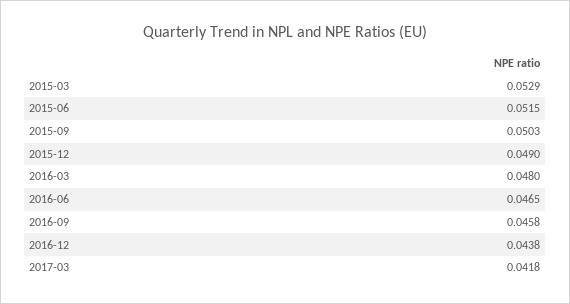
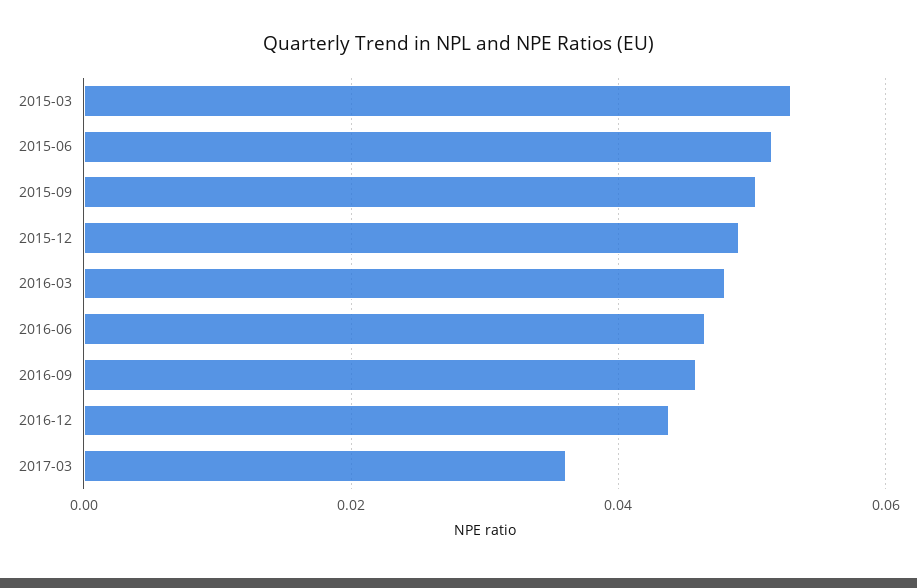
  {
    "2015-03": 0.0529,
    "2015-06": 0.0515,
    "2015-09": 0.0503,
    "2015-12": 0.049,
    "2016-03": 0.048,
    "2016-06": 0.0465,
    "2016-09": 0.0458,
    "2016-12": 0.0438,
-   "2017-03": 0.0418
+   "2017-03": 0.036
  }

